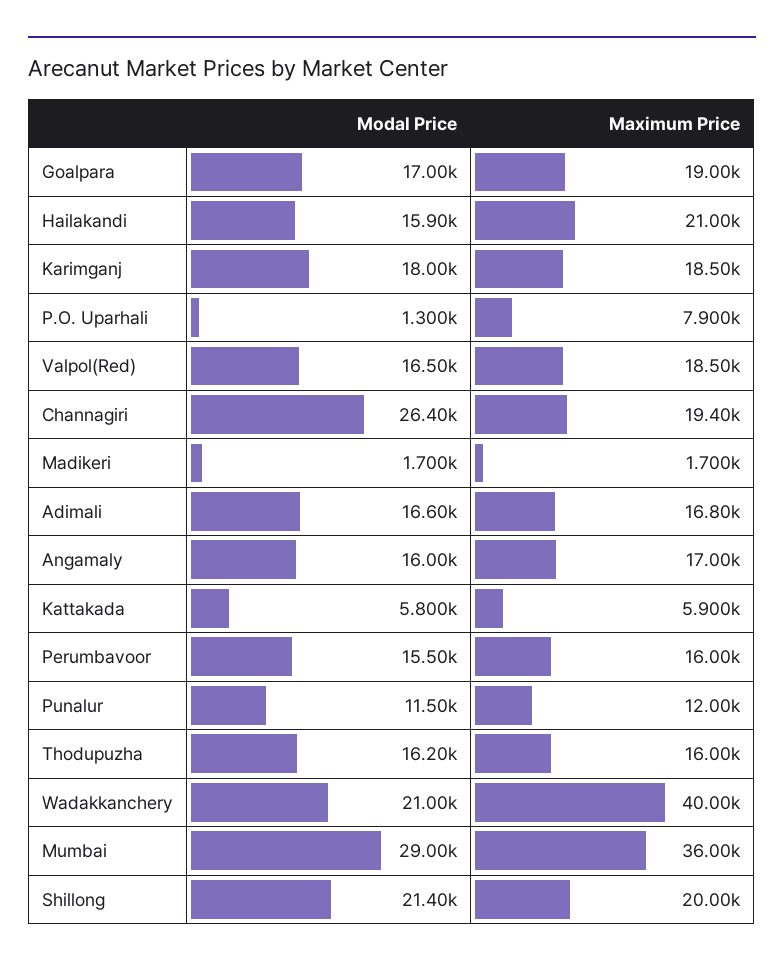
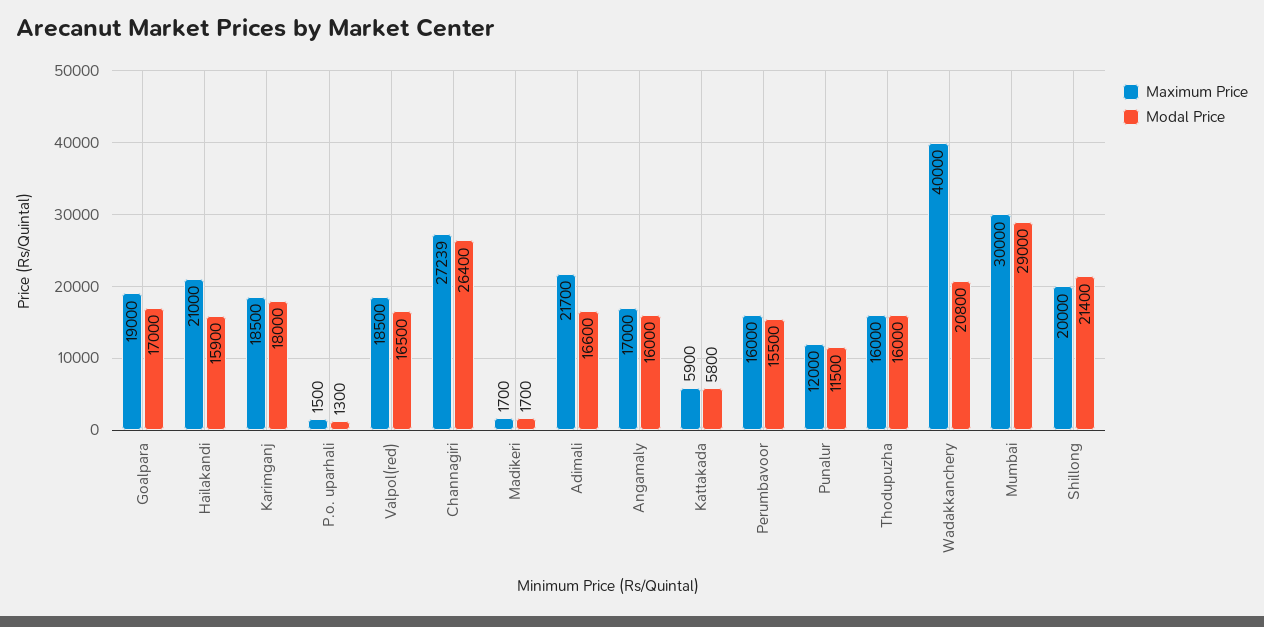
  {
    "Modal Price": {
      "Goalpara": 17000,
      "Hailakandi": 15900,
      "Karimganj": 18000,
      "P.O. Uparhali": 1300,
      "Valpol(Red)": 16500,
      "Channagiri": 26400,
      "Madikeri": 1700,
      "Adimali": 16600,
      "Angamaly": 16000,
      "Kattakada": 5800,
      "Perumbavoor": 15500,
      "Punalur": 11500,
-     "Thodupuzha": 16200,
+     "Thodupuzha": 16000,
-     "Wadakkanchery": 21000,
+     "Wadakkanchery": 20800,
      "Mumbai": 29000,
      "Shillong": 21400
    },
    "Maximum Price": {
      "Goalpara": 19000,
      "Hailakandi": 21000,
      "Karimganj": 18500,
-     "P.O. Uparhali": 7900,
+     "P.O. Uparhali": 1500,
      "Valpol(Red)": 18500,
-     "Channagiri": 19400,
+     "Channagiri": 27239,
      "Madikeri": 1700,
-     "Adimali": 16800,
+     "Adimali": 21700,
      "Angamaly": 17000,
      "Kattakada": 5900,
      "Perumbavoor": 16000,
      "Punalur": 12000,
      "Thodupuzha": 16000,
      "Wadakkanchery": 40000,
-     "Mumbai": 36000,
+     "Mumbai": 30000,
      "Shillong": 20000
    }
  }

